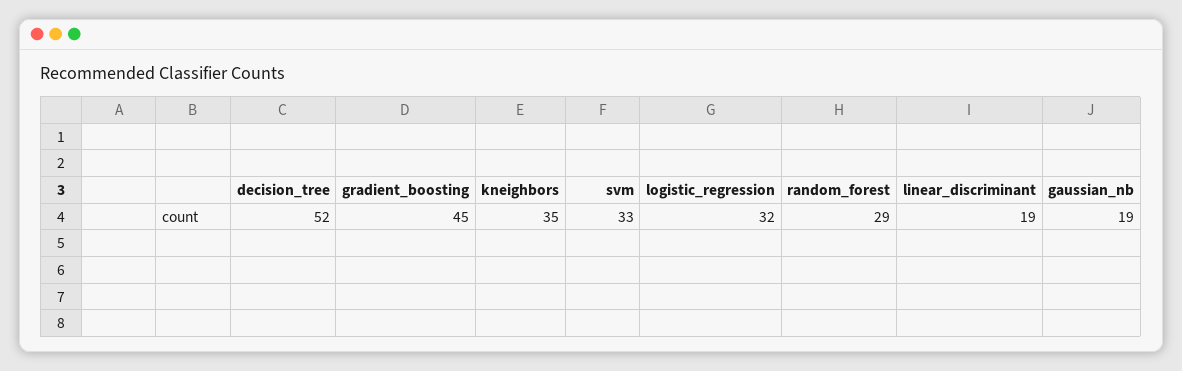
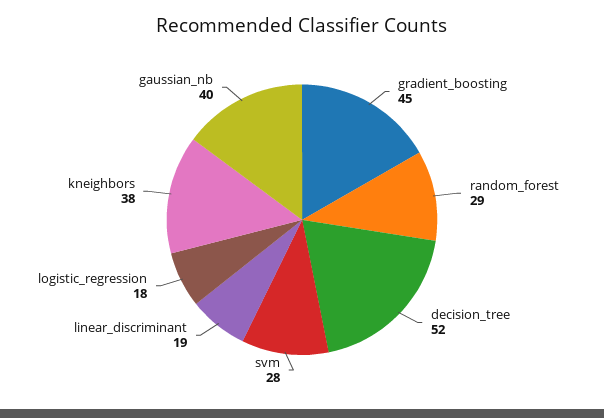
  {
    "decision_tree": 52,
    "gradient_boosting": 45,
-   "kneighbors": 35,
+   "kneighbors": 38,
-   "svm": 33,
+   "svm": 28,
-   "logistic_regression": 32,
+   "logistic_regression": 18,
    "random_forest": 29,
    "linear_discriminant": 19,
-   "gaussian_nb": 19
+   "gaussian_nb": 40
  }

